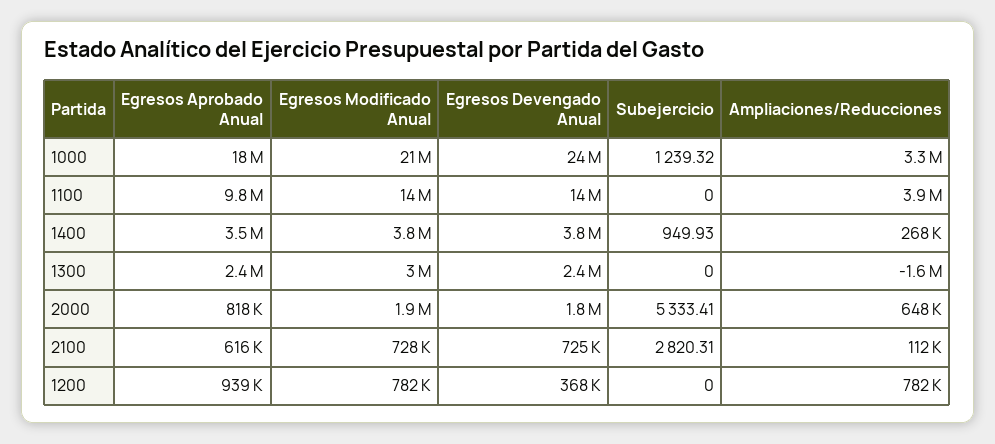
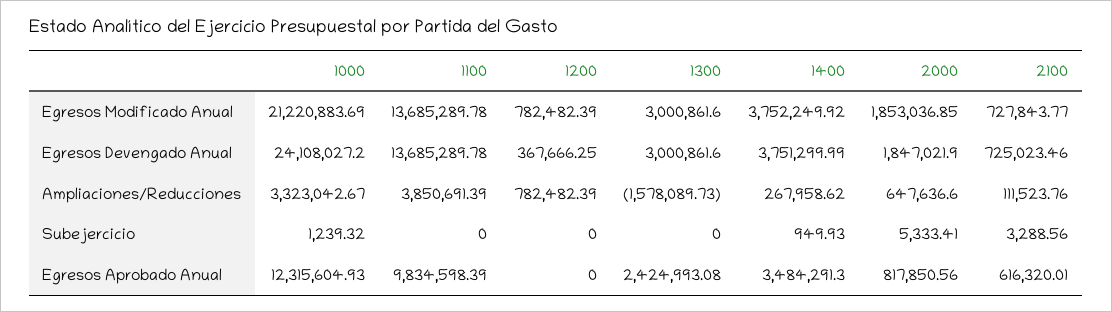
  {
    "Egresos Aprobado Anual": {
-     "1000": 18000000,
+     "1000": 12315604.93,
      "1100": 9834598.39,
      "1400": 3484291.3,
      "1300": 2424993.08,
      "2000": 817850.56,
      "2100": 616320.01,
-     "1200": 939000
+     "1200": 0
    },
    "Egresos Modificado Anual": {
      "1000": 21220883.69,
      "1100": 13685289.78,
      "1400": 3752249.92,
      "1300": 3000861.6,
      "2000": 1853036.85,
      "2100": 727843.77,
      "1200": 782482.39
    },
    "Egresos Devengado Anual": {
      "1000": 24108027.2,
      "1100": 13685289.78,
      "1400": 3751299.99,
-     "1300": 2400000,
+     "1300": 3000861.6,
      "2000": 1847021.9,
      "2100": 725023.46,
      "1200": 367666.25
    },
    "Subejercicio": {
      "1000": 1239.32,
      "1100": 0,
      "1400": 949.93,
      "1300": 0,
      "2000": 5333.41,
-     "2100": 2820.31,
+     "2100": 3288.56,
      "1200": 0
    },
    "Ampliaciones/Reducciones": {
      "1000": 3323042.67,
      "1100": 3850691.39,
      "1400": 267958.62,
      "1300": -1578089.73,
      "2000": 647636.6,
      "2100": 111523.76,
      "1200": 782482.39
    }
  }

